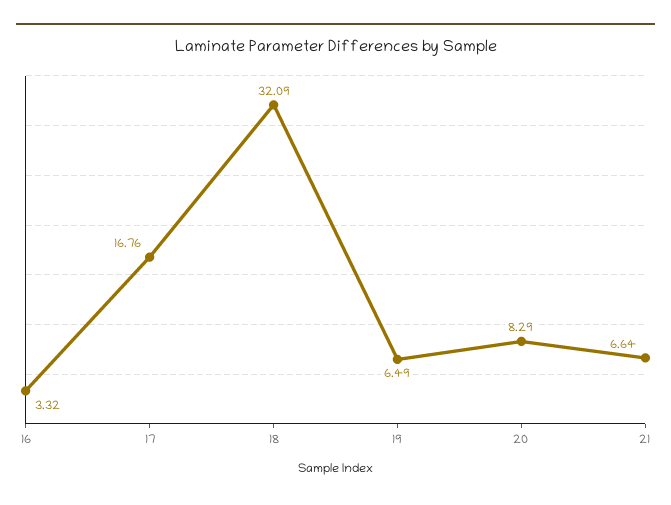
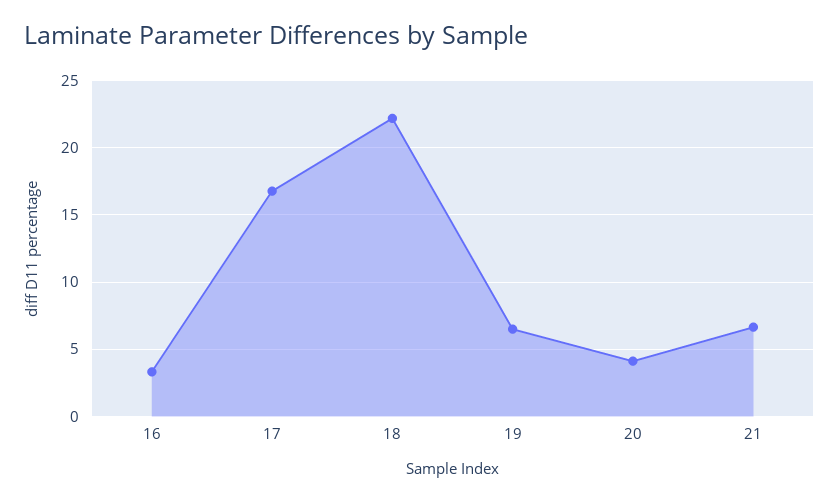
  {
    "16": 3.32,
    "17": 16.76,
-   "18": 32.09,
+   "18": 22,
    "19": 6.49,
-   "20": 8.29,
+   "20": 4,
    "21": 6.64
  }

